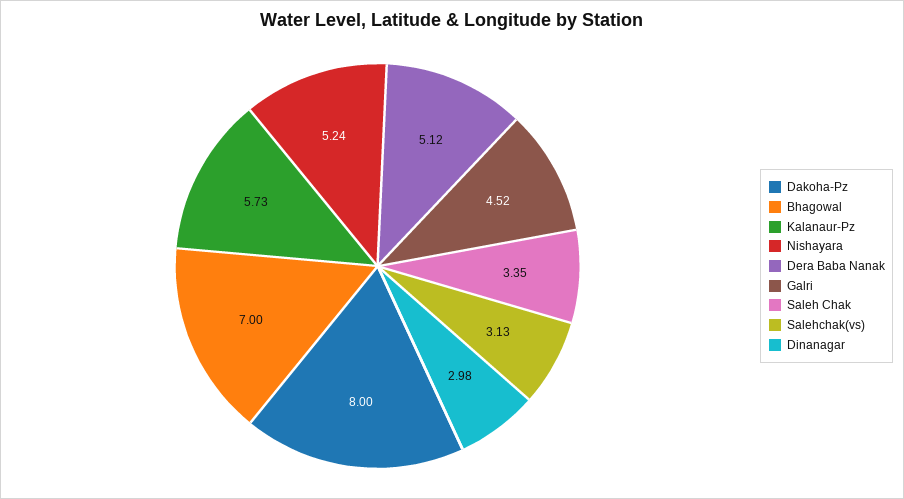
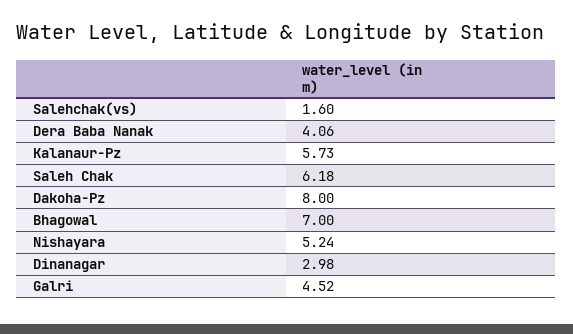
  {
    "Dakoha-Pz": 8,
    "Bhagowal": 7,
    "Kalanaur-Pz": 5.73,
    "Nishayara": 5.24,
-   "Dera Baba Nanak": 5.12,
+   "Dera Baba Nanak": 4.06,
    "Galri": 4.52,
-   "Saleh Chak": 3.35,
+   "Saleh Chak": 6.18,
-   "Salehchak(vs)": 3.13,
+   "Salehchak(vs)": 1.6,
    "Dinanagar": 2.98
  }

